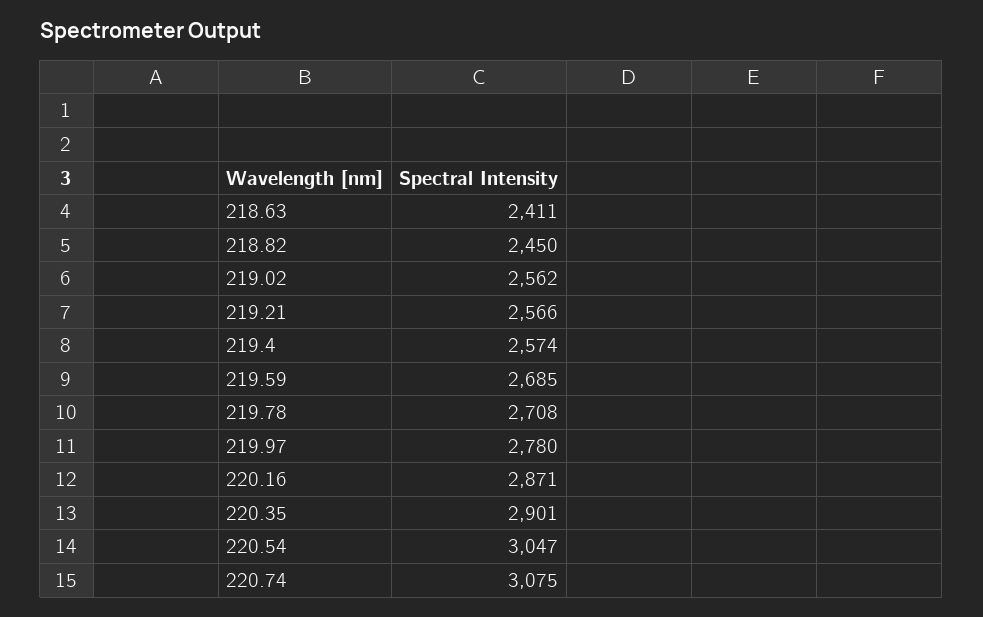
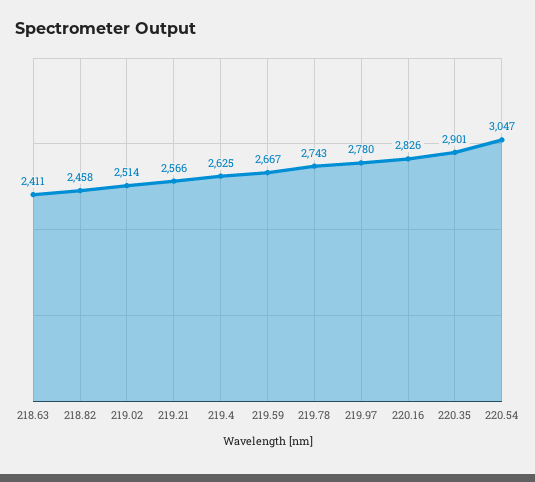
  {
    "218.63": 2411,
-   "218.82": 2450,
+   "218.82": 2458,
-   "219.02": 2562,
+   "219.02": 2514,
    "219.21": 2566,
-   "219.4": 2574,
+   "219.4": 2625,
-   "219.59": 2685,
+   "219.59": 2667,
-   "219.78": 2708,
+   "219.78": 2743,
    "219.97": 2780,
-   "220.16": 2871,
+   "220.16": 2826,
    "220.35": 2901,
-   "220.54": 3047,
+   "220.54": 3047
-   "220.74": 3075
  }

